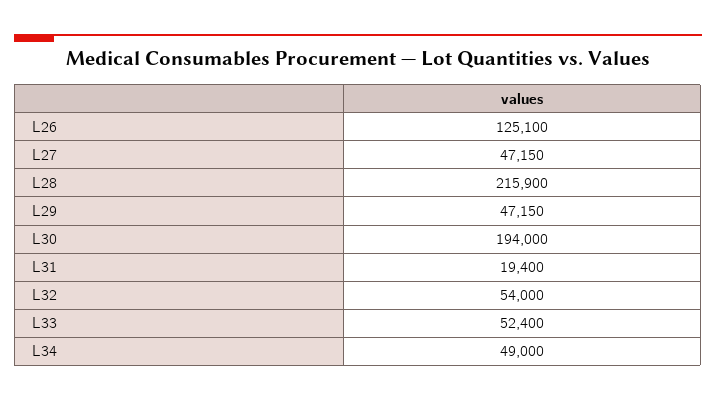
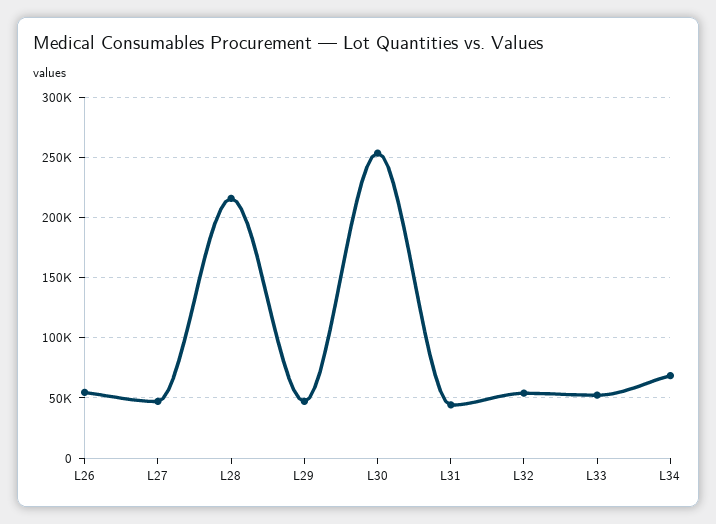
  {
-   "L26": 125100,
+   "L26": 55000,
    "L27": 47150,
    "L28": 215900,
    "L29": 47150,
-   "L30": 194000,
+   "L30": 255000,
-   "L31": 19400,
+   "L31": 45000,
    "L32": 54000,
    "L33": 52400,
-   "L34": 49000
+   "L34": 70000
  }

